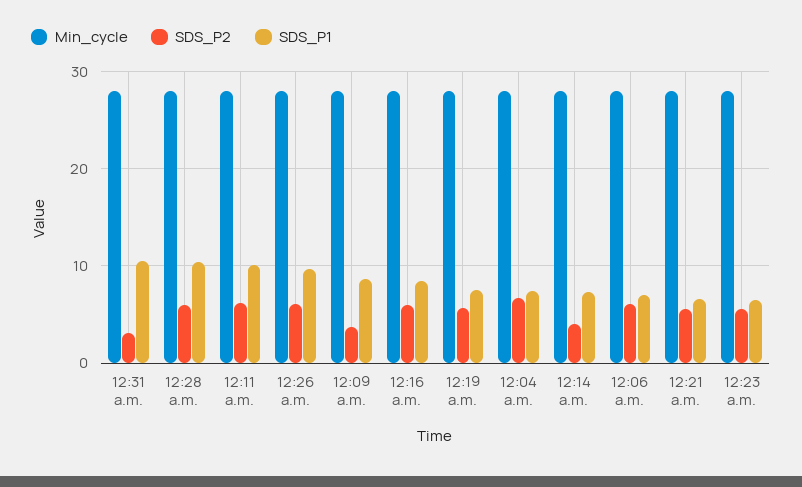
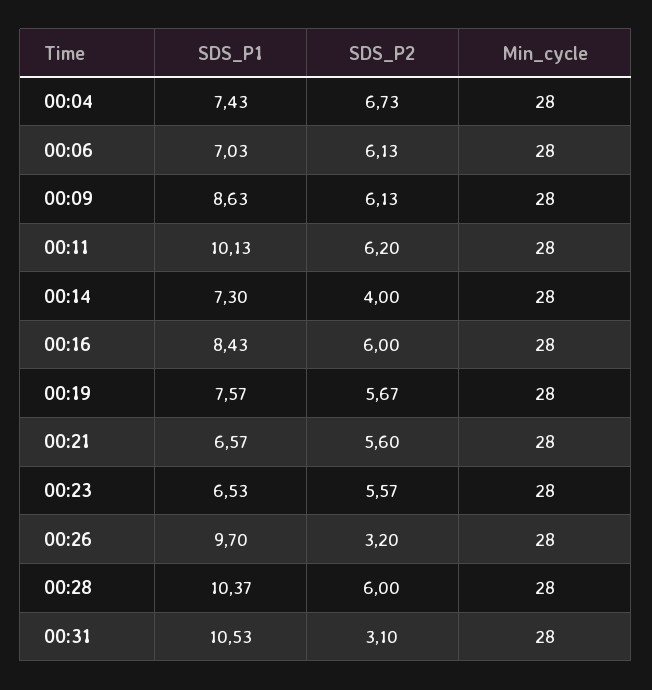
  {
    "Min_cycle": {
      "12:31 a.m.": 28,
      "12:28 a.m.": 28,
      "12:11 a.m.": 28,
      "12:26 a.m.": 28,
      "12:09 a.m.": 28,
      "12:16 a.m.": 28,
      "12:19 a.m.": 28,
      "12:04 a.m.": 28,
      "12:14 a.m.": 28,
      "12:06 a.m.": 28,
      "12:21 a.m.": 28,
      "12:23 a.m.": 28
    },
    "SDS_P2": {
      "12:31 a.m.": 3.1,
      "12:28 a.m.": 6,
      "12:11 a.m.": 6.2,
-     "12:26 a.m.": 6,
+     "12:26 a.m.": 3.2,
-     "12:09 a.m.": 4,
+     "12:09 a.m.": 6.13,
      "12:16 a.m.": 6,
      "12:19 a.m.": 5.67,
      "12:04 a.m.": 6.73,
      "12:14 a.m.": 4,
      "12:06 a.m.": 6.13,
      "12:21 a.m.": 5.6,
      "12:23 a.m.": 5.57
    },
    "SDS_P1": {
      "12:31 a.m.": 10.53,
      "12:28 a.m.": 10.37,
      "12:11 a.m.": 10.13,
      "12:26 a.m.": 9.7,
      "12:09 a.m.": 8.63,
      "12:16 a.m.": 8.43,
      "12:19 a.m.": 7.57,
      "12:04 a.m.": 7.43,
      "12:14 a.m.": 7.3,
      "12:06 a.m.": 7.03,
      "12:21 a.m.": 6.57,
      "12:23 a.m.": 6.53
    }
  }

